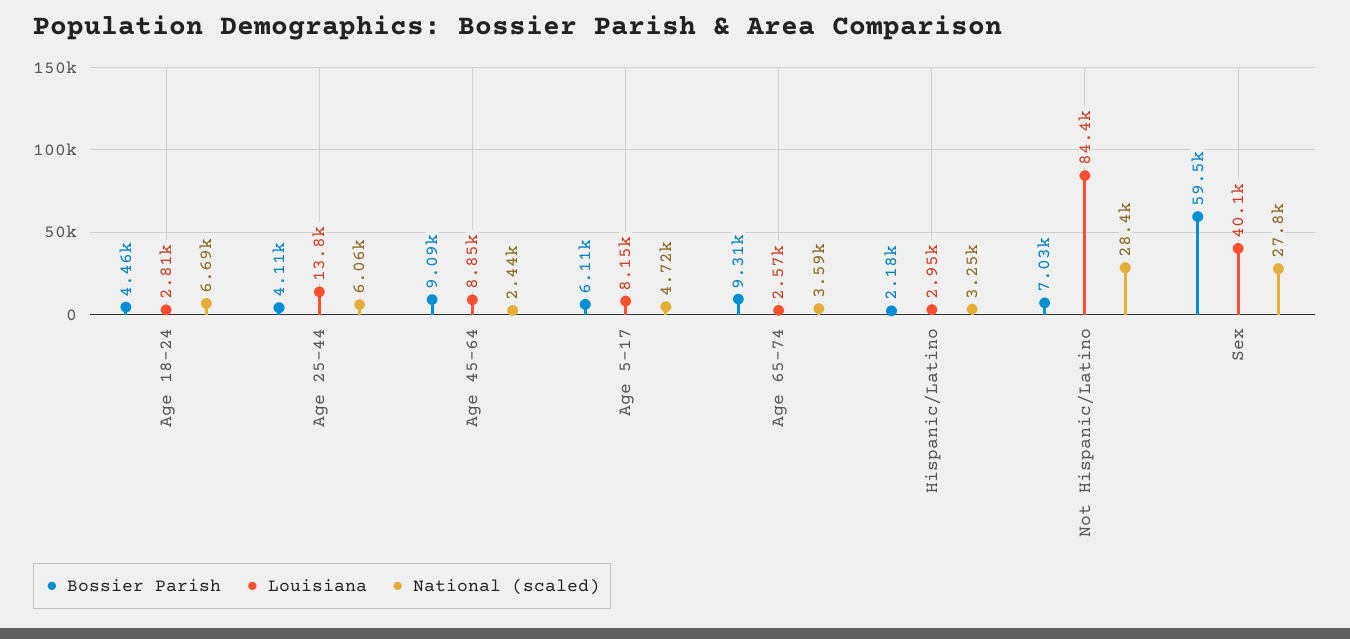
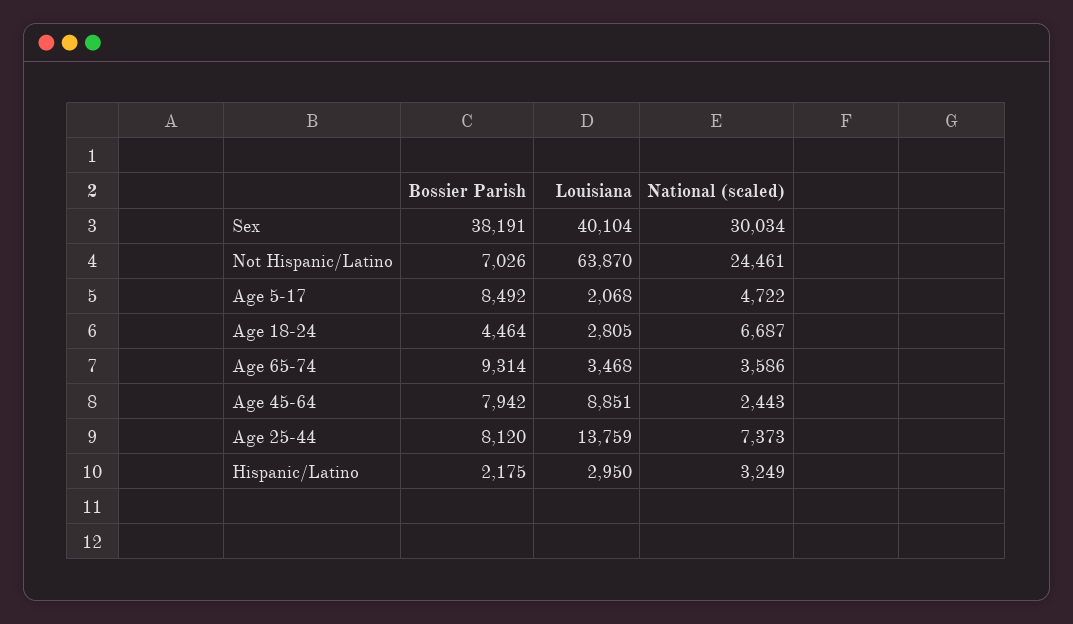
  {
    "Bossier Parish": {
      "Age 18-24": 4464,
-     "Age 25-44": 4110,
+     "Age 25-44": 8120,
-     "Age 45-64": 9090,
+     "Age 45-64": 7942,
-     "Age 5-17": 6110,
+     "Age 5-17": 8492,
      "Age 65-74": 9314,
      "Hispanic/Latino": 2175,
      "Not Hispanic/Latino": 7026,
-     "Sex": 59500
+     "Sex": 38191
    },
    "Louisiana": {
      "Age 18-24": 2805,
      "Age 25-44": 13759,
      "Age 45-64": 8851,
-     "Age 5-17": 8150,
+     "Age 5-17": 2068,
-     "Age 65-74": 2570,
+     "Age 65-74": 3468,
      "Hispanic/Latino": 2950,
-     "Not Hispanic/Latino": 84400,
+     "Not Hispanic/Latino": 63870,
      "Sex": 40104
    },
    "National (scaled)": {
      "Age 18-24": 6687,
-     "Age 25-44": 6060,
+     "Age 25-44": 7373,
      "Age 45-64": 2443,
      "Age 5-17": 4722,
      "Age 65-74": 3586,
      "Hispanic/Latino": 3249,
-     "Not Hispanic/Latino": 28400,
+     "Not Hispanic/Latino": 24461,
-     "Sex": 27800
+     "Sex": 30034
    }
  }

